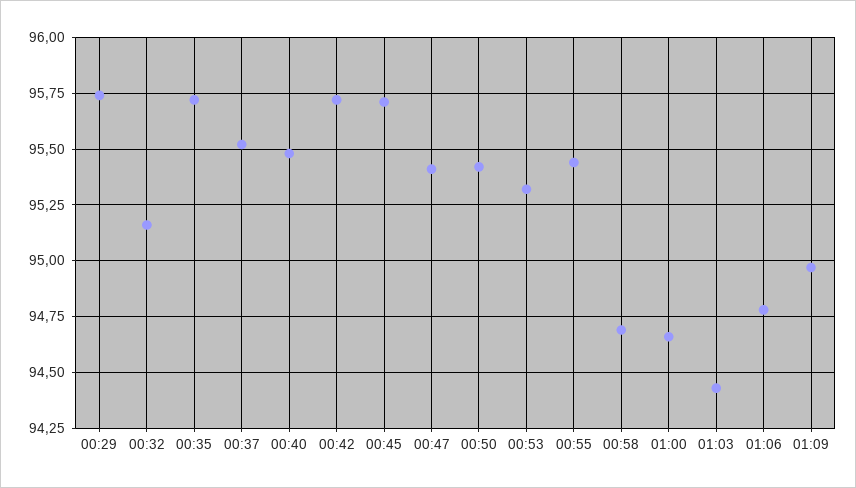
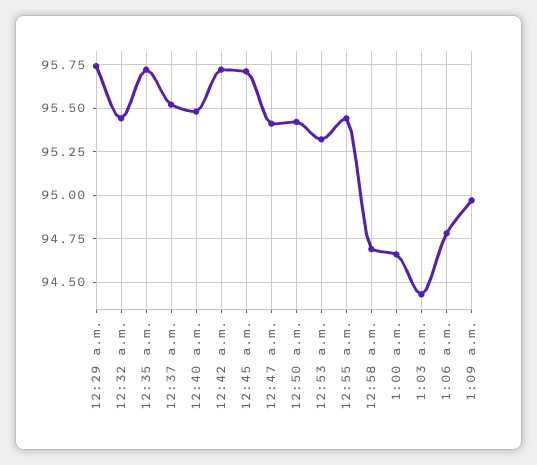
  {
    "00:29": 95.75,
-   "00:32": 95.15,
+   "00:32": 95.45,
    "00:35": 95.7,
    "00:37": 95.5,
    "00:40": 95.5,
    "00:42": 95.7,
    "00:45": 95.7,
    "00:47": 95.4,
    "00:50": 95.4,
    "00:53": 95.3,
    "00:55": 95.45,
    "00:58": 94.7,
    "01:00": 94.65,
    "01:03": 94.45,
    "01:06": 94.8,
    "01:09": 94.95
  }

